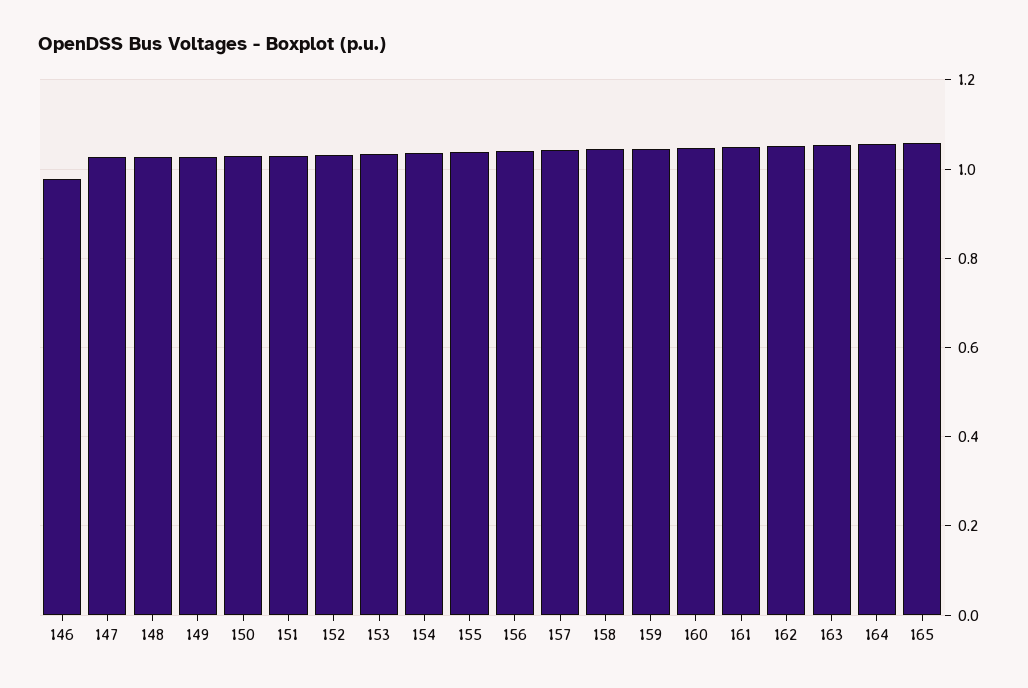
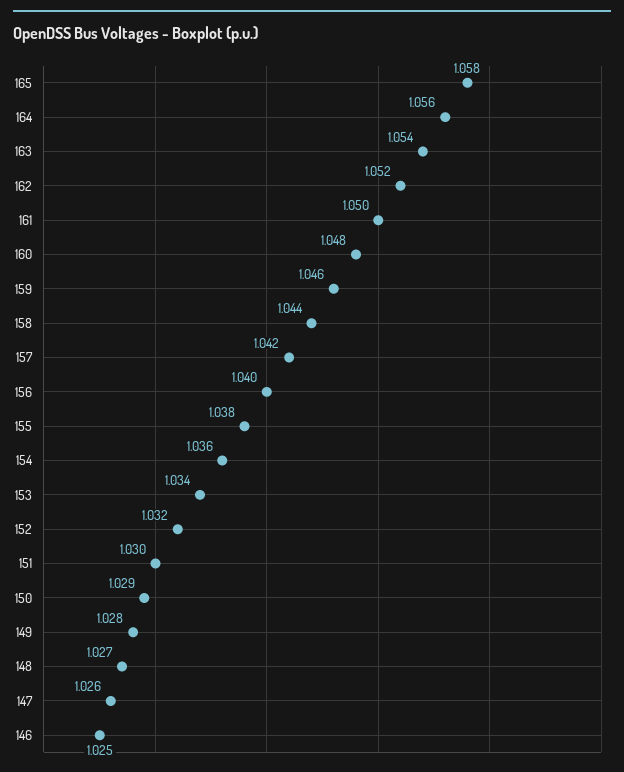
  {
-   "146": 0.98,
+   "146": 1.025,
    "147": 1.026,
    "148": 1.027,
    "149": 1.028,
    "150": 1.029,
    "151": 1.03,
    "152": 1.032,
    "153": 1.034,
    "154": 1.036,
    "155": 1.038,
    "156": 1.04,
    "157": 1.042,
    "158": 1.044,
    "159": 1.046,
    "160": 1.048,
    "161": 1.05,
    "162": 1.052,
    "163": 1.054,
    "164": 1.056,
    "165": 1.058
  }

